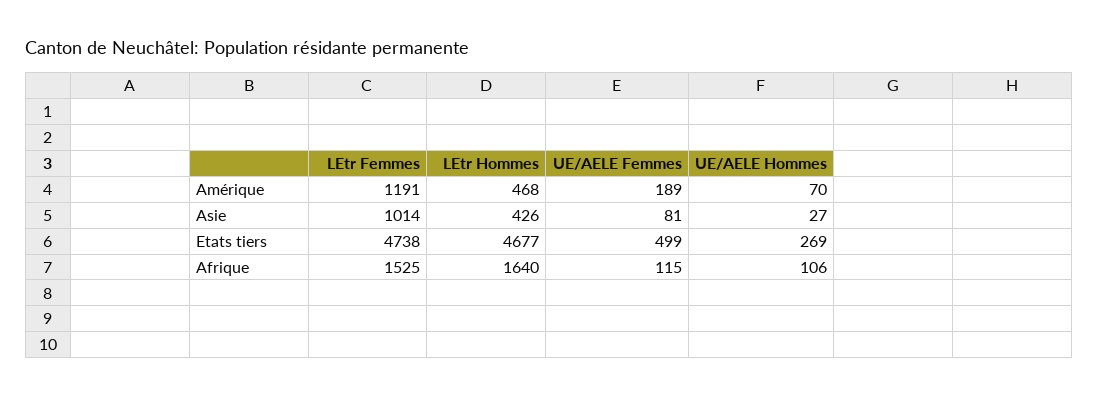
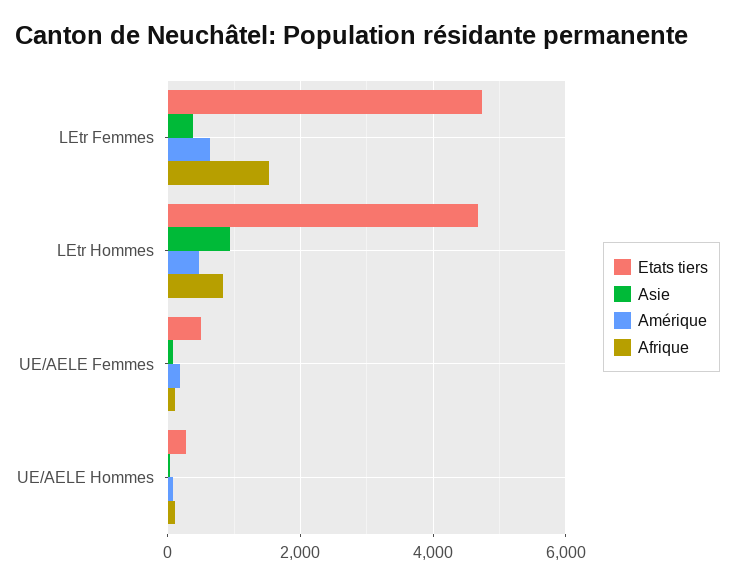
  {
    "Amérique": {
-     "LEtr Femmes": 1191,
+     "LEtr Femmes": 600,
      "LEtr Hommes": 468,
      "UE/AELE Femmes": 189,
      "UE/AELE Hommes": 70
    },
    "Asie": {
-     "LEtr Femmes": 1014,
+     "LEtr Femmes": 400,
-     "LEtr Hommes": 426,
+     "LEtr Hommes": 1000,
      "UE/AELE Femmes": 81,
      "UE/AELE Hommes": 27
    },
    "Etats tiers": {
      "LEtr Femmes": 4738,
      "LEtr Hommes": 4677,
      "UE/AELE Femmes": 499,
      "UE/AELE Hommes": 269
    },
    "Afrique": {
      "LEtr Femmes": 1525,
-     "LEtr Hommes": 1640,
+     "LEtr Hommes": 800,
      "UE/AELE Femmes": 115,
      "UE/AELE Hommes": 106
    }
  }

